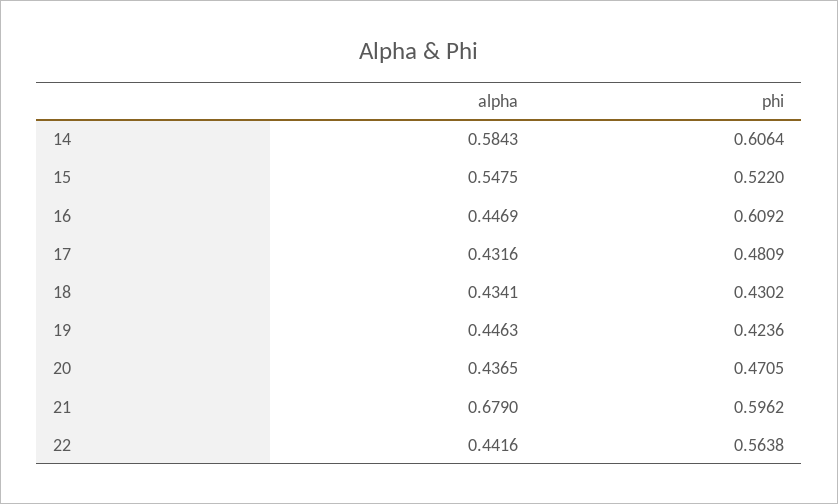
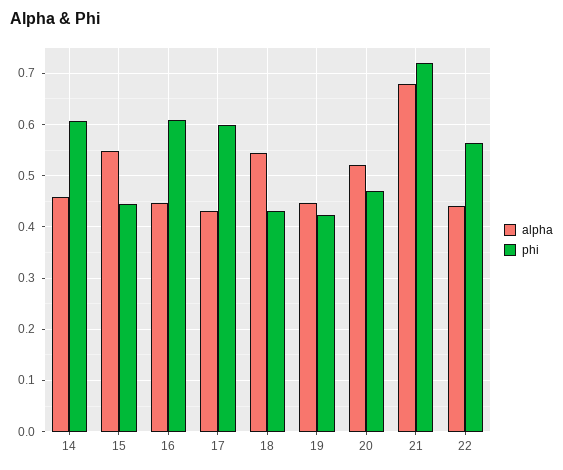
  {
    "alpha": {
-     "14": 0.5843,
+     "14": 0.46,
      "15": 0.5475,
      "16": 0.4469,
      "17": 0.4316,
-     "18": 0.4341,
+     "18": 0.54,
      "19": 0.4463,
-     "20": 0.4365,
+     "20": 0.52,
      "21": 0.679,
      "22": 0.4416
    },
    "phi": {
      "14": 0.6064,
-     "15": 0.522,
+     "15": 0.44,
      "16": 0.6092,
-     "17": 0.4809,
+     "17": 0.6,
      "18": 0.4302,
      "19": 0.4236,
      "20": 0.4705,
-     "21": 0.5962,
+     "21": 0.72,
      "22": 0.5638
    }
  }

